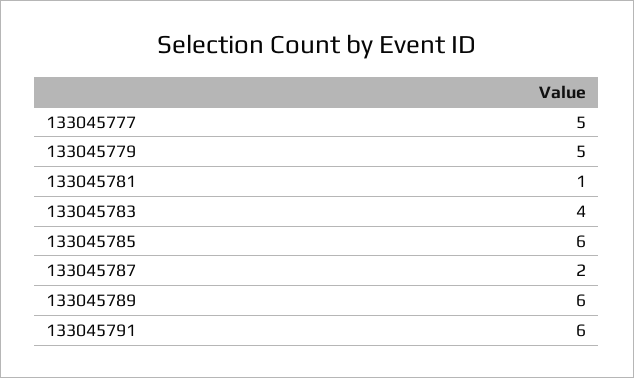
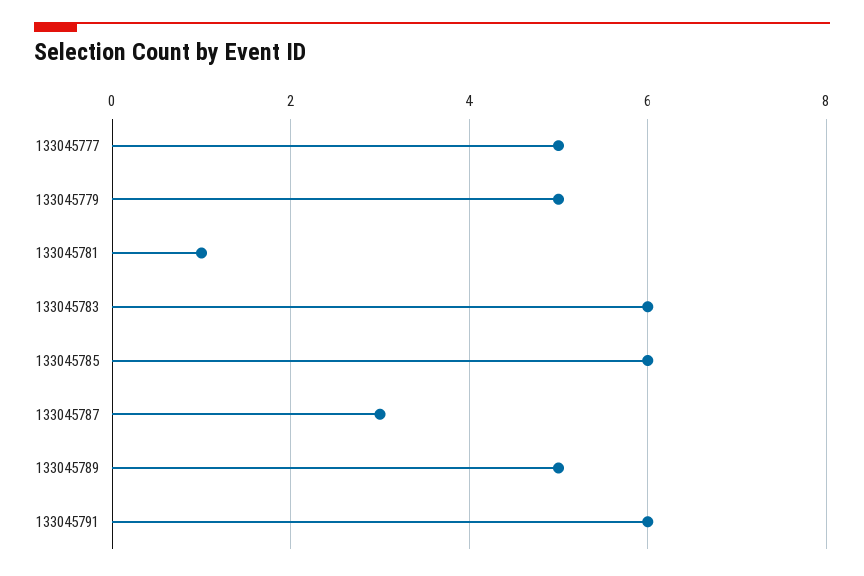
  {
    "133045777": 5,
    "133045779": 5,
    "133045781": 1,
-   "133045783": 4,
+   "133045783": 6,
    "133045785": 6,
-   "133045787": 2,
+   "133045787": 3,
-   "133045789": 6,
+   "133045789": 5,
    "133045791": 6
  }

